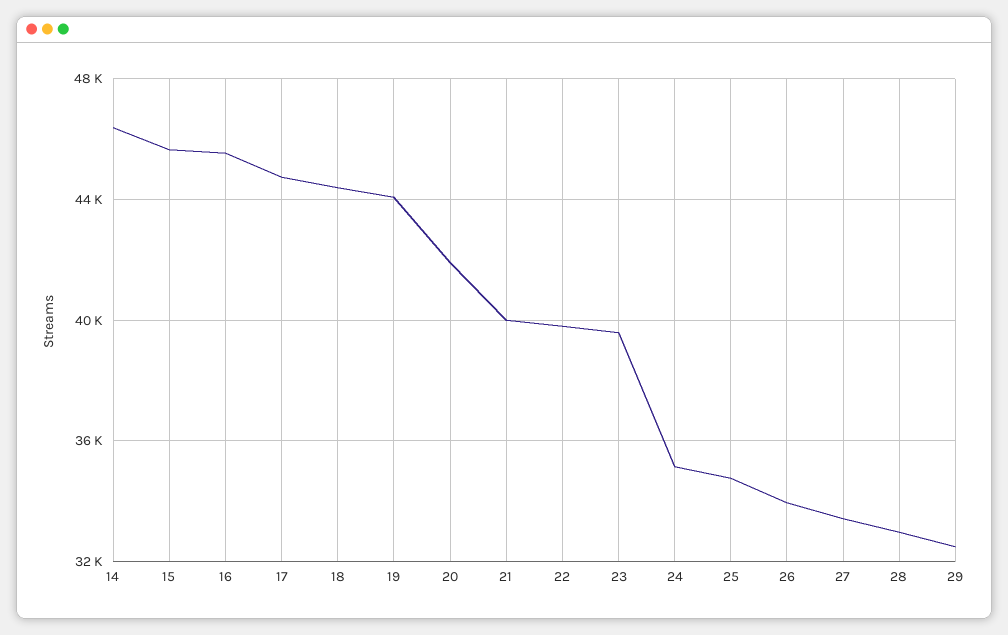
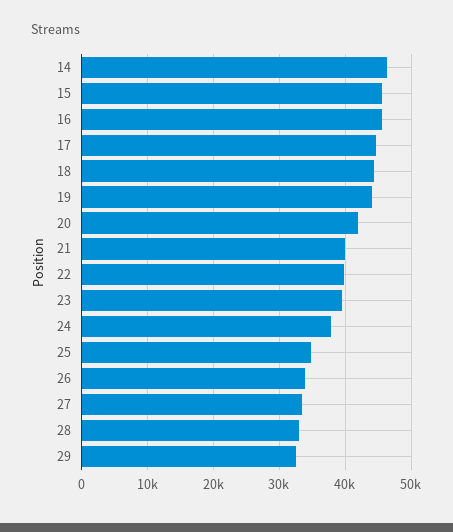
  {
    "14": 46500,
    "15": 45500,
    "16": 45500,
    "17": 44500,
    "18": 44500,
    "19": 44000,
    "20": 42000,
    "21": 40000,
    "22": 40000,
    "23": 39500,
-   "24": 35000,
+   "24": 38000,
    "25": 35000,
    "26": 34000,
    "27": 33500,
    "28": 33000,
    "29": 32500
  }

